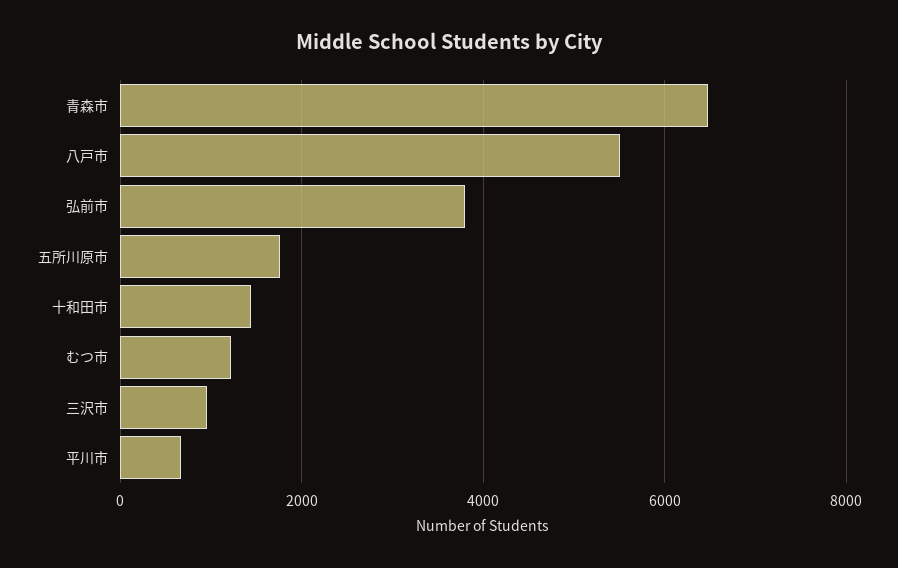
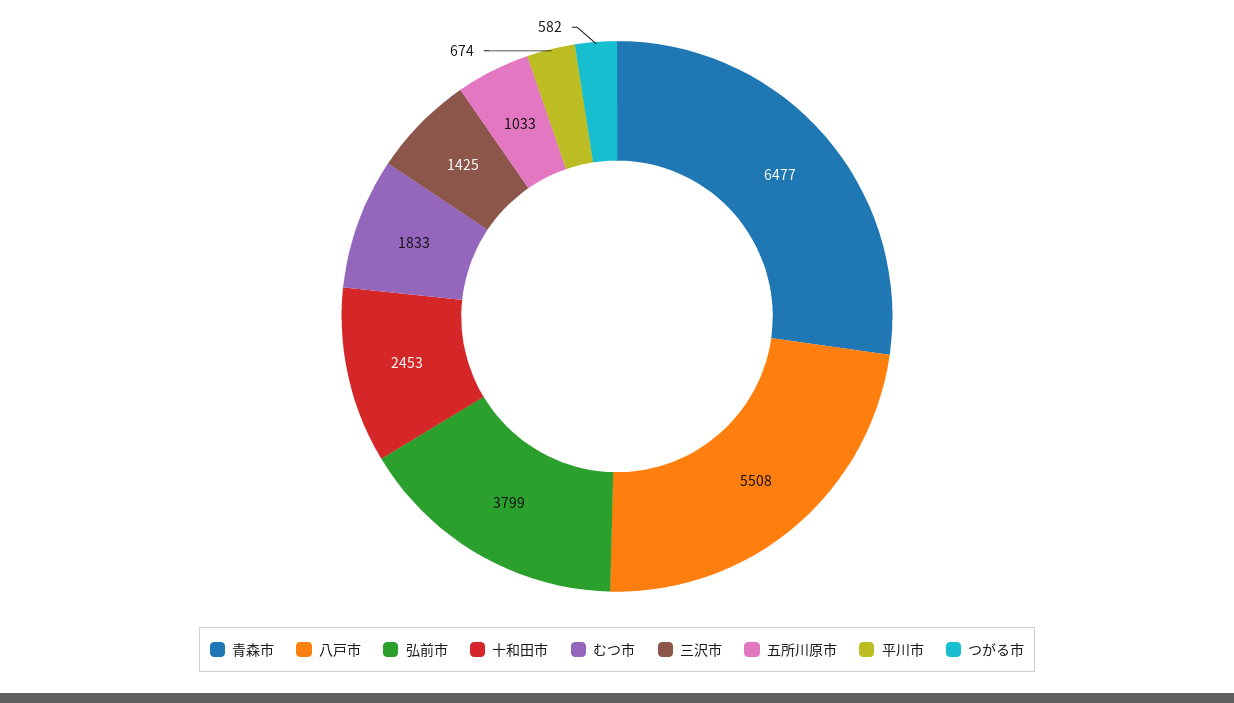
  {
    "青森市": 6477,
    "八戸市": 5508,
    "弘前市": 3799,
-   "五所川原市": 1800,
+   "五所川原市": 1033,
-   "十和田市": 1400,
+   "十和田市": 2453,
-   "むつ市": 1200,
+   "むつ市": 1833,
-   "三沢市": 1000,
+   "三沢市": 1425,
-   "平川市": 674
+   "平川市": 674,
+   "つがる市": 582
  }

